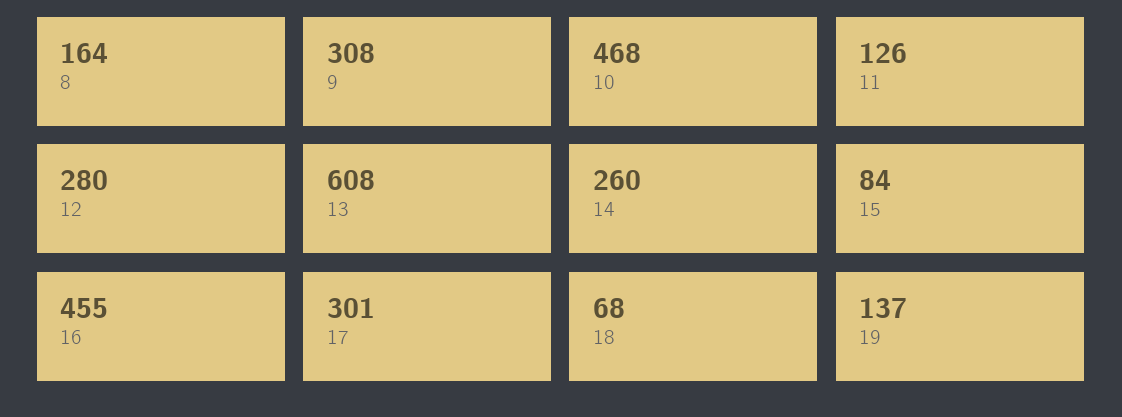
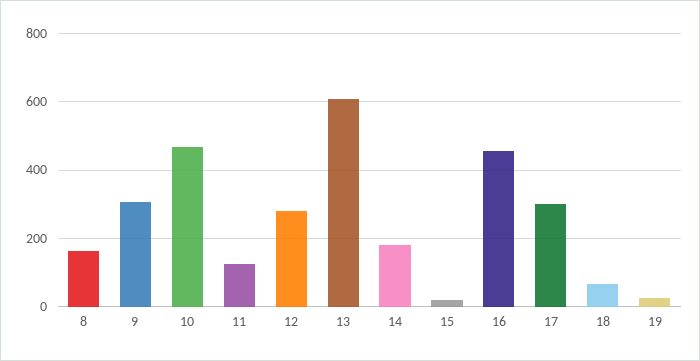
  {
    "8": 164,
    "9": 308,
    "10": 468,
    "11": 126,
    "12": 280,
    "13": 608,
-   "14": 260,
+   "14": 180,
-   "15": 84,
+   "15": 20,
    "16": 455,
    "17": 301,
    "18": 68,
-   "19": 137
+   "19": 20
  }

